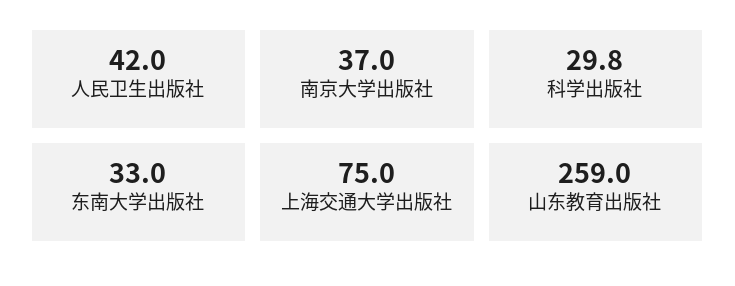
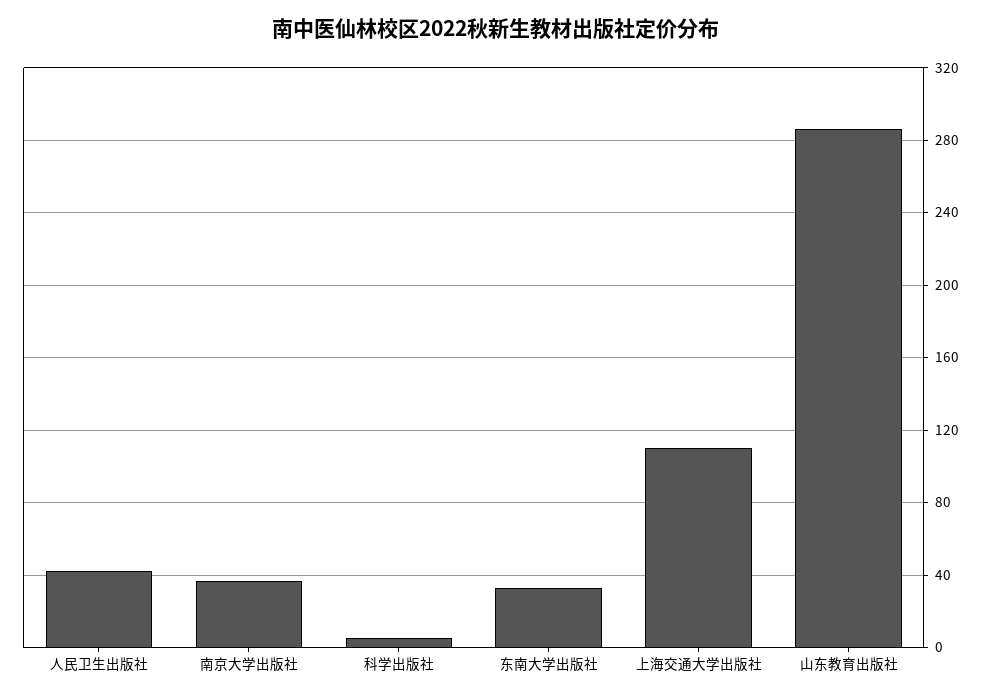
  {
    "人民卫生出版社": 42,
    "南京大学出版社": 37,
-   "科学出版社": 29.8,
+   "科学出版社": 5,
    "东南大学出版社": 33,
-   "上海交通大学出版社": 75,
+   "上海交通大学出版社": 110,
-   "山东教育出版社": 259
+   "山东教育出版社": 285
  }

